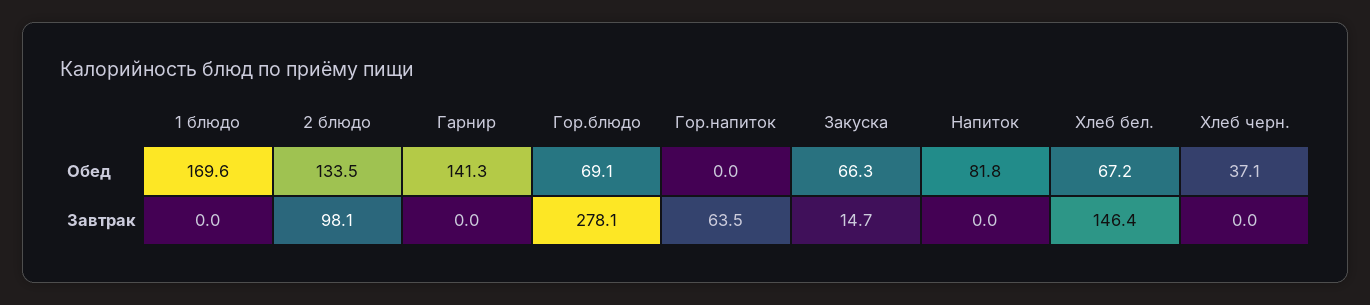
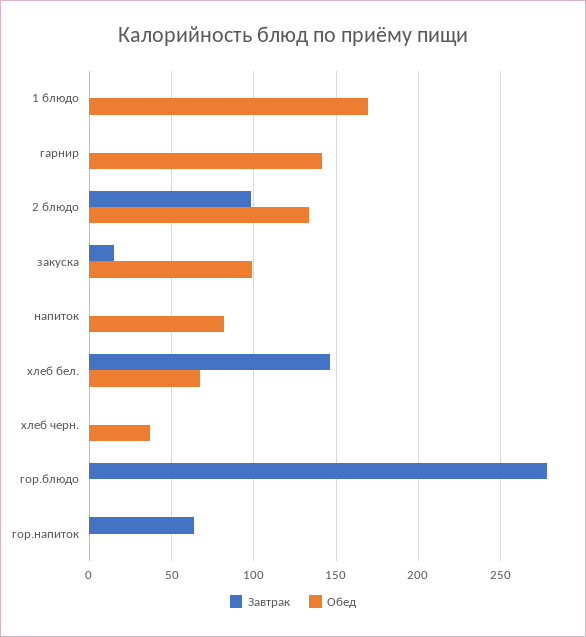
  {
    "Обед": {
      "1 блюдо": 169.6,
      "2 блюдо": 133.5,
      "Гарнир": 141.3,
-     "Гор.блюдо": 69.1,
+     "Гор.блюдо": 0,
      "Гор.напиток": 0,
-     "Закуска": 66.3,
+     "Закуска": 100,
      "Напиток": 81.8,
      "Хлеб бел.": 67.2,
      "Хлеб черн.": 37.1
    },
    "Завтрак": {
      "1 блюдо": 0,
      "2 блюдо": 98.1,
      "Гарнир": 0,
      "Гор.блюдо": 278.1,
      "Гор.напиток": 63.5,
      "Закуска": 14.7,
      "Напиток": 0,
      "Хлеб бел.": 146.4,
      "Хлеб черн.": 0
    }
  }

